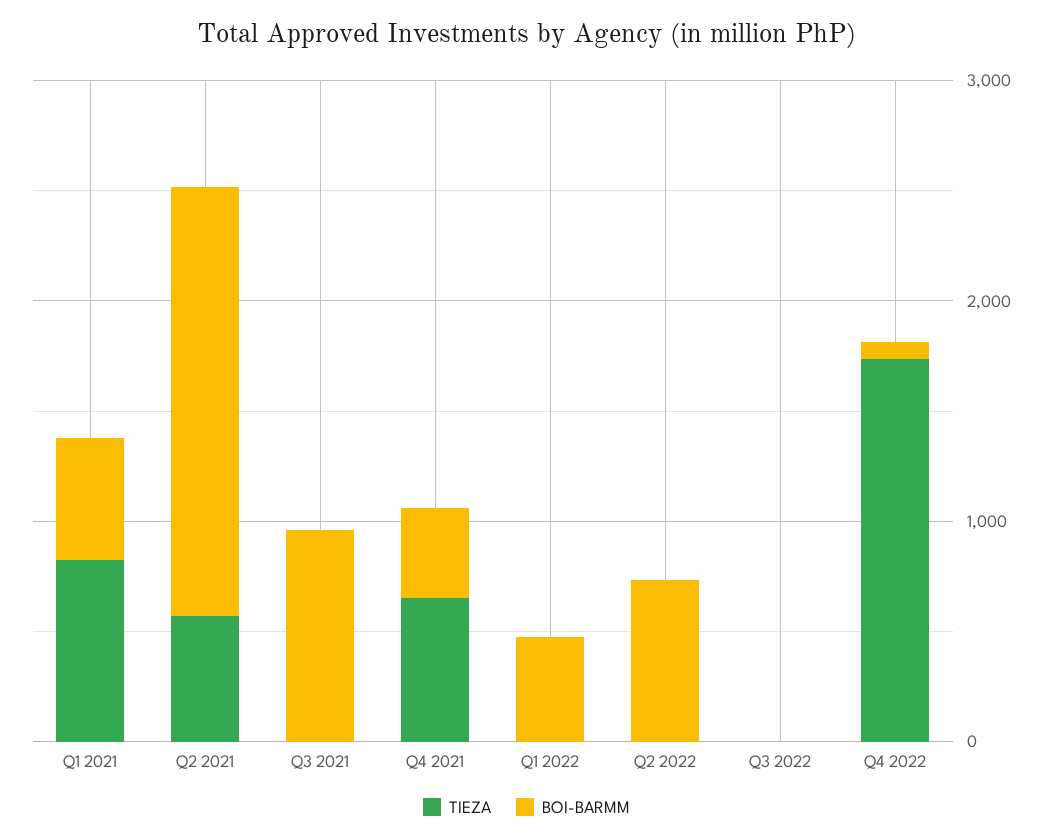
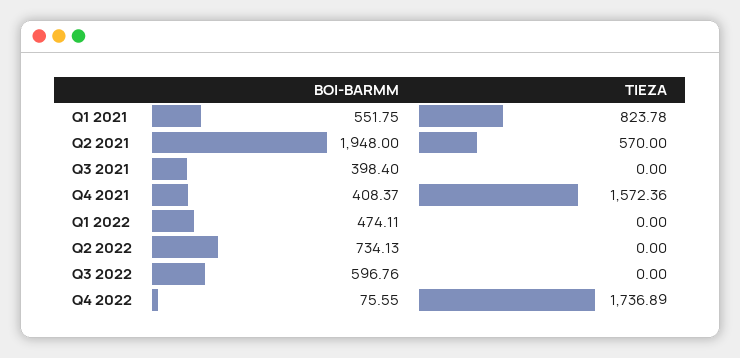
  {
    "TIEZA": {
      "Q1 2021": 823.78,
      "Q2 2021": 570,
      "Q3 2021": 0,
-     "Q4 2021": 600,
+     "Q4 2021": 1572.36,
      "Q1 2022": 0,
      "Q2 2022": 0,
      "Q3 2022": 0,
      "Q4 2022": 1736.89
    },
    "BOI-BARMM": {
      "Q1 2021": 551.75,
      "Q2 2021": 1948,
-     "Q3 2021": 1000,
+     "Q3 2021": 398.4,
      "Q4 2021": 408.37,
      "Q1 2022": 474.11,
      "Q2 2022": 734.13,
-     "Q3 2022": 0,
+     "Q3 2022": 596.76,
      "Q4 2022": 75.55
    }
  }

